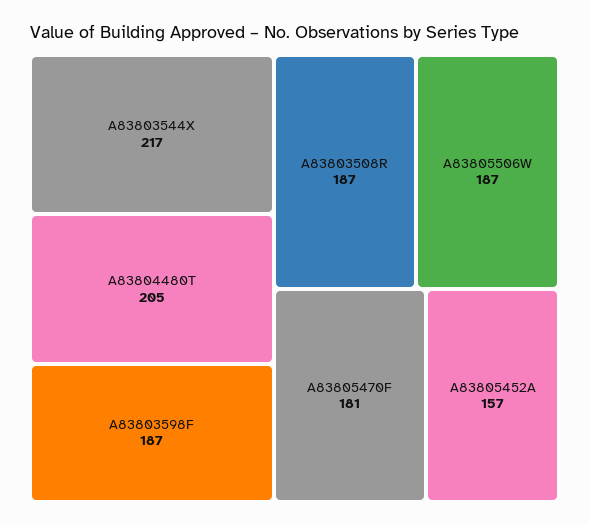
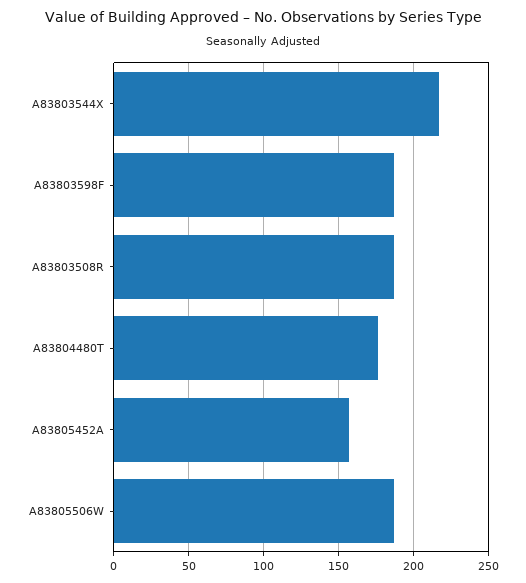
  {
    "A83803544X": 217,
-   "A83804480T": 205,
+   "A83804480T": 175,
    "A83803598F": 187,
    "A83803508R": 187,
    "A83805506W": 187,
-   "A83805470F": 181,
    "A83805452A": 157
  }

